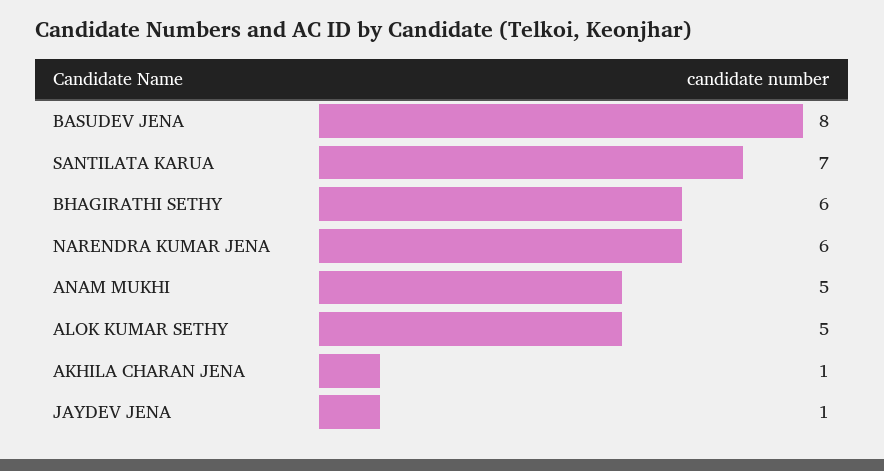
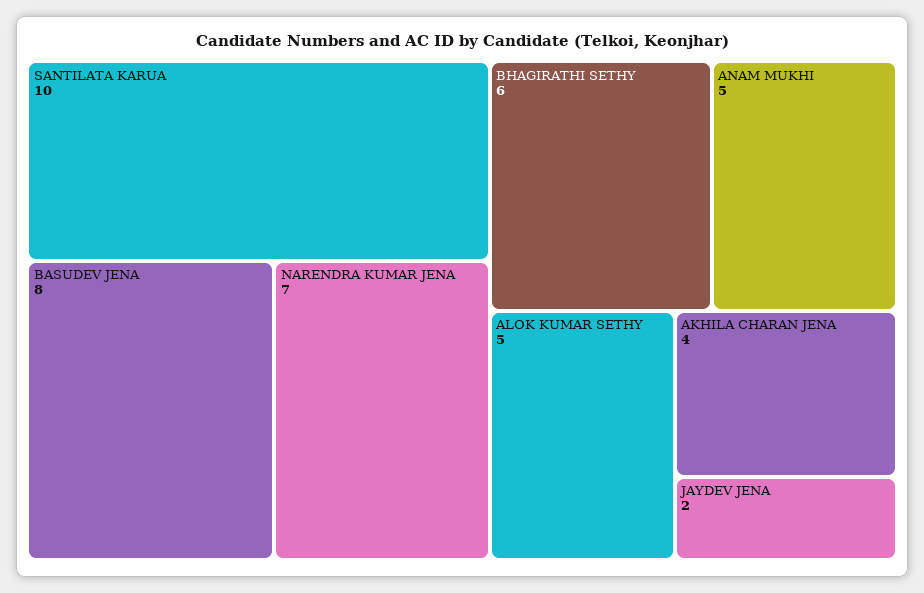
  {
    "BASUDEV JENA": 8,
-   "SANTILATA KARUA": 7,
+   "SANTILATA KARUA": 10,
    "BHAGIRATHI SETHY": 6,
-   "NARENDRA KUMAR JENA": 6,
+   "NARENDRA KUMAR JENA": 7,
    "ANAM MUKHI": 5,
    "ALOK KUMAR SETHY": 5,
-   "AKHILA CHARAN JENA": 1,
+   "AKHILA CHARAN JENA": 4,
-   "JAYDEV JENA": 1
+   "JAYDEV JENA": 2
  }

